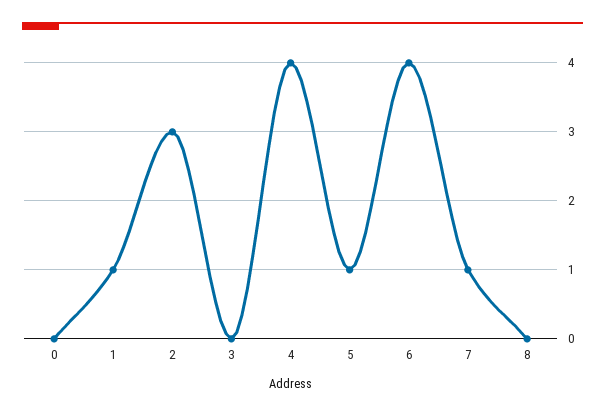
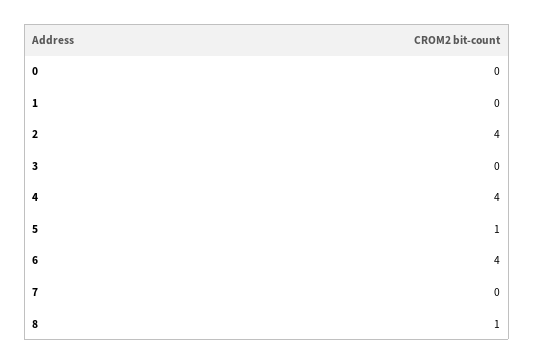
  {
    "0": 0,
-   "1": 1,
+   "1": 0,
-   "2": 3,
+   "2": 4,
    "3": 0,
    "4": 4,
    "5": 1,
    "6": 4,
-   "7": 1,
+   "7": 0,
-   "8": 0
+   "8": 1
  }

